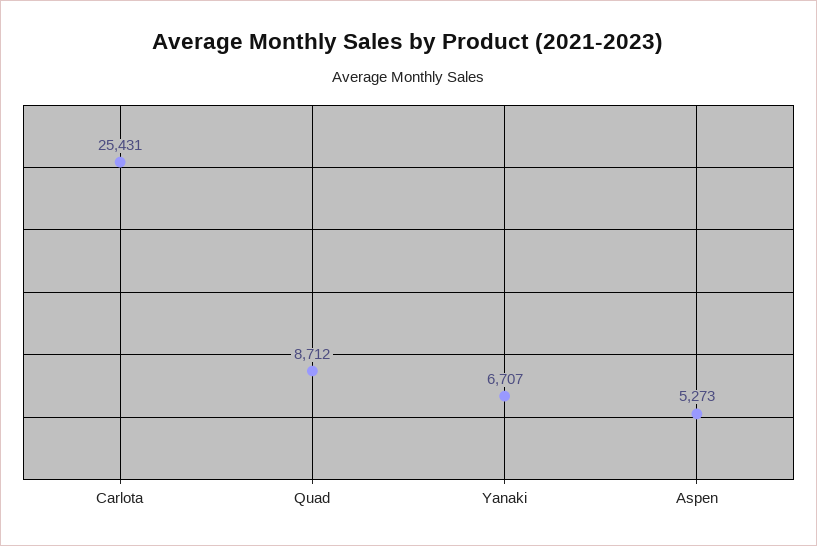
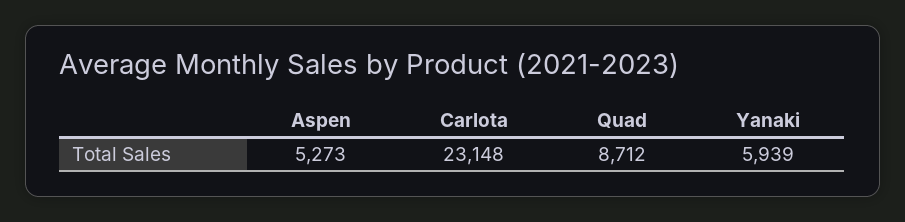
  {
-   "Carlota": 25431,
+   "Carlota": 23148,
    "Quad": 8712,
-   "Yanaki": 6707,
+   "Yanaki": 5939,
    "Aspen": 5273
  }

